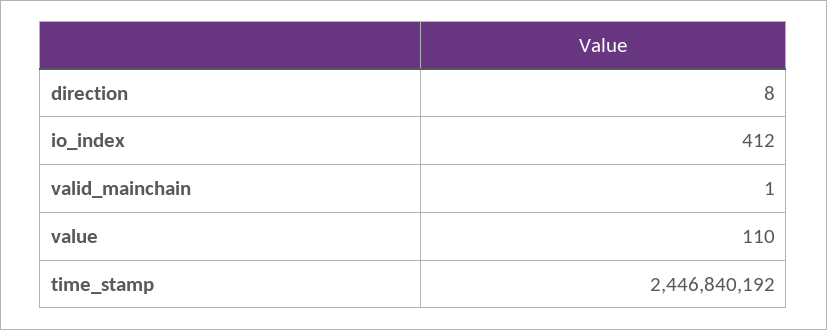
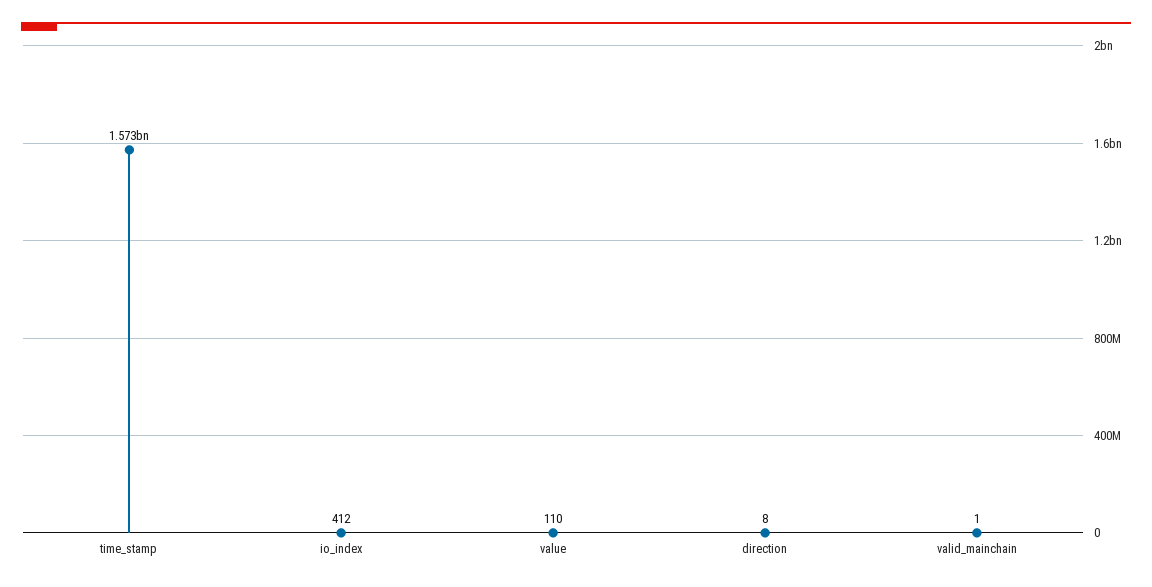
  {
    "direction": 8,
    "io_index": 412,
    "valid_mainchain": 1,
    "value": 110,
-   "time_stamp": 2446840192
+   "time_stamp": 1573000000
  }

